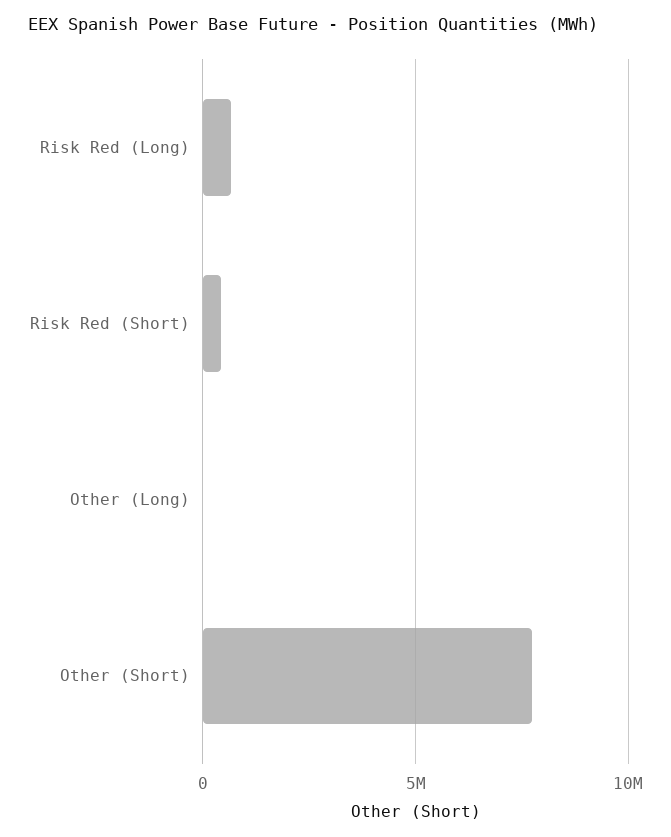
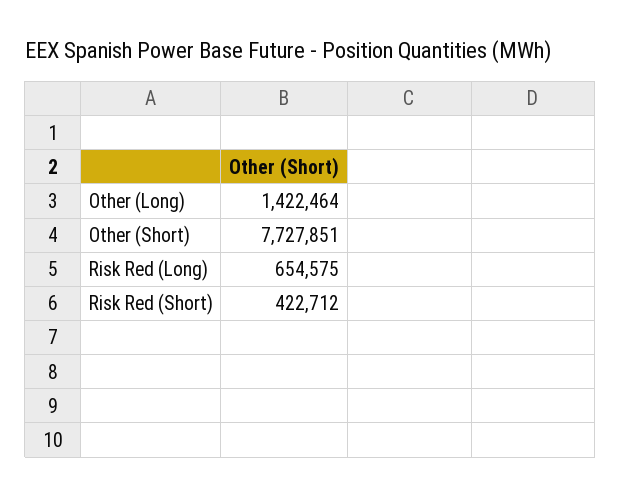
  {
    "Risk Red (Long)": 654575,
    "Risk Red (Short)": 422712,
-   "Other (Long)": 0,
+   "Other (Long)": 1422464,
    "Other (Short)": 7727851
  }

